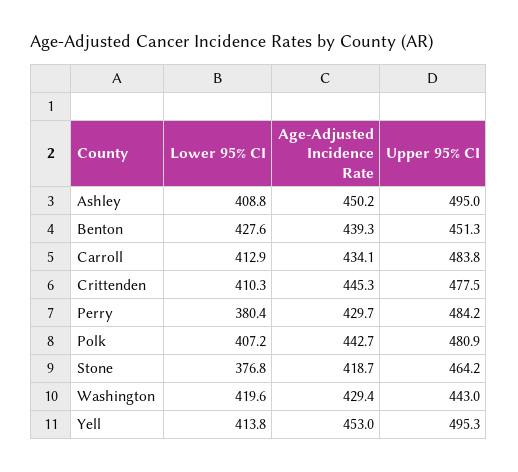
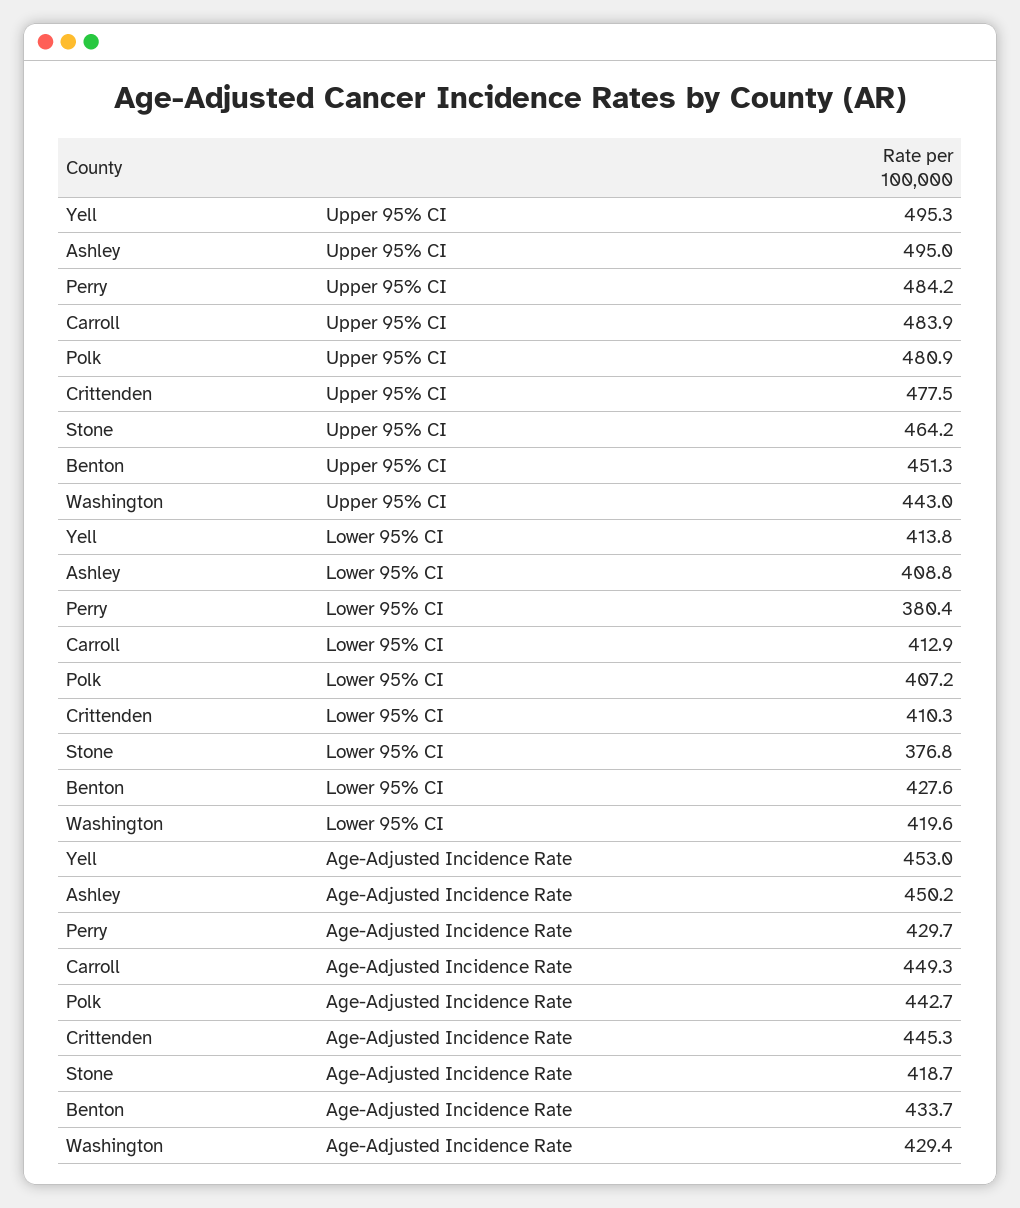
  {
    "Lower 95% CI": {
      "Ashley": 408.8,
      "Benton": 427.6,
      "Carroll": 412.9,
      "Crittenden": 410.3,
      "Perry": 380.4,
      "Polk": 407.2,
      "Stone": 376.8,
      "Washington": 419.6,
      "Yell": 413.8
    },
    "Age-Adjusted Incidence Rate": {
      "Ashley": 450.2,
-     "Benton": 439.3,
+     "Benton": 433.7,
-     "Carroll": 434.1,
+     "Carroll": 449.3,
      "Crittenden": 445.3,
      "Perry": 429.7,
      "Polk": 442.7,
      "Stone": 418.7,
      "Washington": 429.4,
      "Yell": 453
    },
    "Upper 95% CI": {
      "Ashley": 495,
      "Benton": 451.3,
-     "Carroll": 483.8,
+     "Carroll": 483.9,
      "Crittenden": 477.5,
      "Perry": 484.2,
      "Polk": 480.9,
      "Stone": 464.2,
      "Washington": 443,
      "Yell": 495.3
    }
  }

